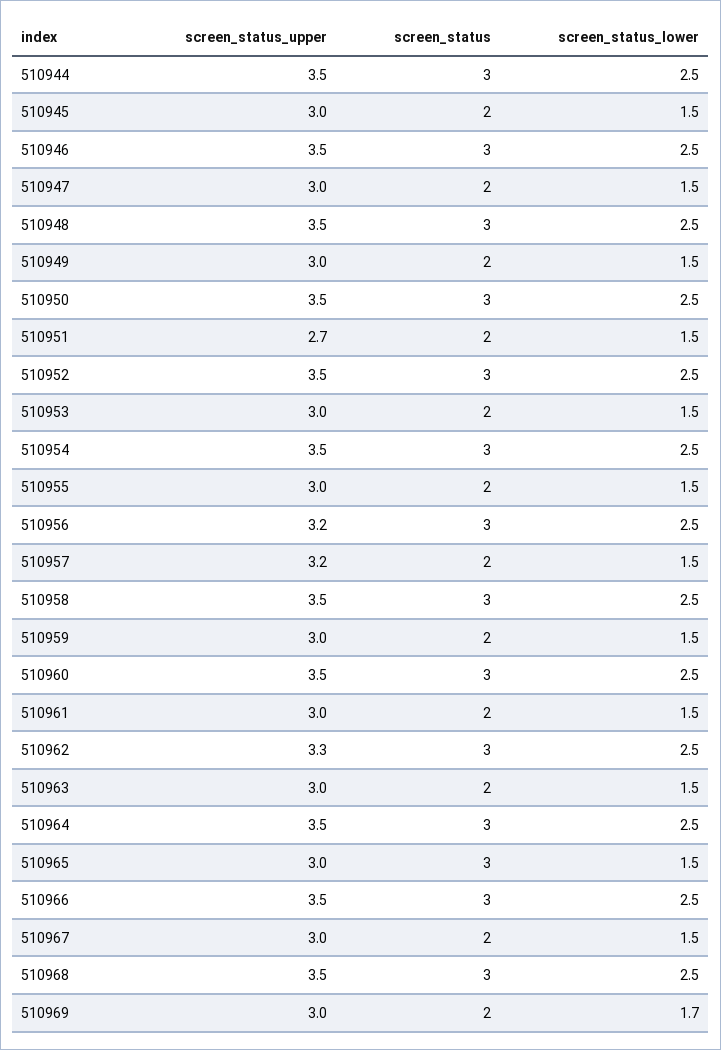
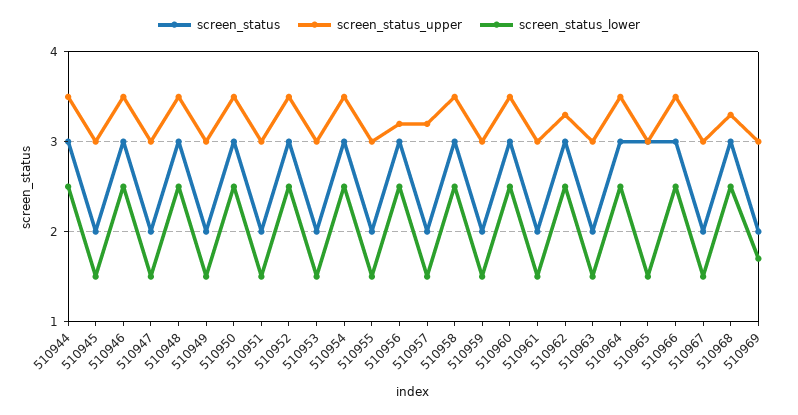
  {
    "screen_status_upper": {
      "510944": 3.5,
      "510945": 3,
      "510946": 3.5,
      "510947": 3,
      "510948": 3.5,
      "510949": 3,
      "510950": 3.5,
-     "510951": 2.7,
+     "510951": 3,
      "510952": 3.5,
      "510953": 3,
      "510954": 3.5,
      "510955": 3,
      "510956": 3.2,
      "510957": 3.2,
      "510958": 3.5,
      "510959": 3,
      "510960": 3.5,
      "510961": 3,
      "510962": 3.3,
      "510963": 3,
      "510964": 3.5,
      "510965": 3,
      "510966": 3.5,
      "510967": 3,
-     "510968": 3.5,
+     "510968": 3.3,
      "510969": 3
    },
    "screen_status": {
      "510944": 3,
      "510945": 2,
      "510946": 3,
      "510947": 2,
      "510948": 3,
      "510949": 2,
      "510950": 3,
      "510951": 2,
      "510952": 3,
      "510953": 2,
      "510954": 3,
      "510955": 2,
      "510956": 3,
      "510957": 2,
      "510958": 3,
      "510959": 2,
      "510960": 3,
      "510961": 2,
      "510962": 3,
      "510963": 2,
      "510964": 3,
      "510965": 3,
      "510966": 3,
      "510967": 2,
      "510968": 3,
      "510969": 2
    },
    "screen_status_lower": {
      "510944": 2.5,
      "510945": 1.5,
      "510946": 2.5,
      "510947": 1.5,
      "510948": 2.5,
      "510949": 1.5,
      "510950": 2.5,
      "510951": 1.5,
      "510952": 2.5,
      "510953": 1.5,
      "510954": 2.5,
      "510955": 1.5,
      "510956": 2.5,
      "510957": 1.5,
      "510958": 2.5,
      "510959": 1.5,
      "510960": 2.5,
      "510961": 1.5,
      "510962": 2.5,
      "510963": 1.5,
      "510964": 2.5,
      "510965": 1.5,
      "510966": 2.5,
      "510967": 1.5,
      "510968": 2.5,
      "510969": 1.7
    }
  }

